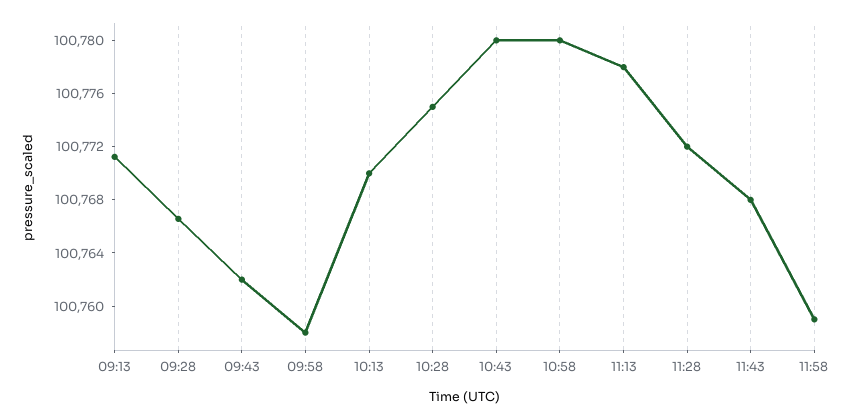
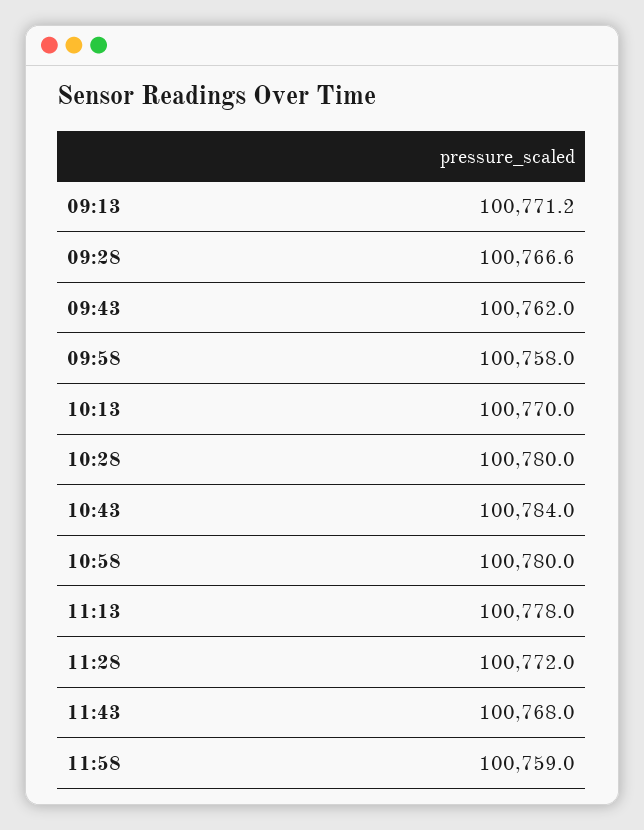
  {
    "09:13": 100771.2,
    "09:28": 100766.6,
    "09:43": 100762,
    "09:58": 100758,
    "10:13": 100770,
-   "10:28": 100775,
+   "10:28": 100780,
-   "10:43": 100780,
+   "10:43": 100784,
    "10:58": 100780,
    "11:13": 100778,
    "11:28": 100772,
    "11:43": 100768,
    "11:58": 100759
  }

